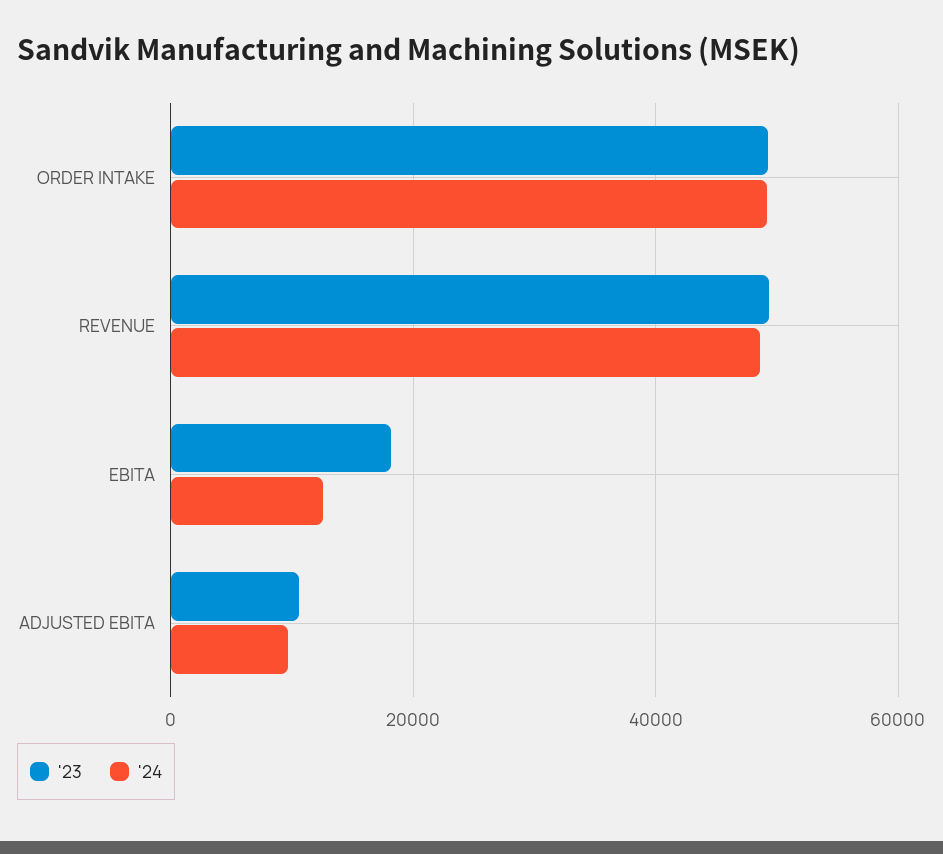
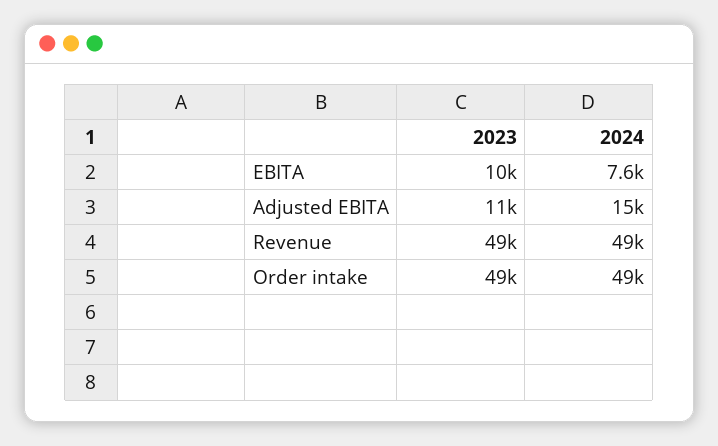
  {
    "'23": {
      "ORDER INTAKE": 49000,
      "REVENUE": 49000,
-     "EBITA": 18000,
+     "EBITA": 10000,
      "ADJUSTED EBITA": 11000
    },
    "'24": {
      "ORDER INTAKE": 49000,
      "REVENUE": 49000,
-     "EBITA": 12000,
+     "EBITA": 7600,
-     "ADJUSTED EBITA": 10000
+     "ADJUSTED EBITA": 15000
    }
  }

